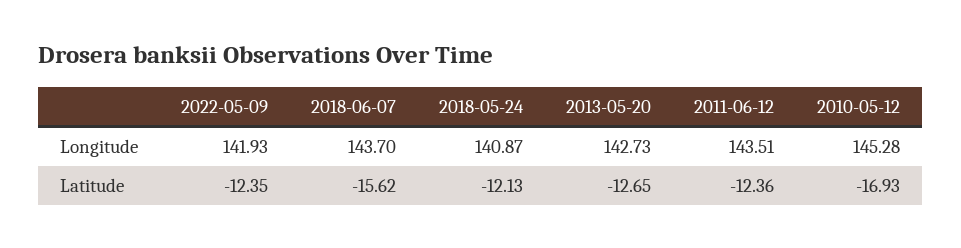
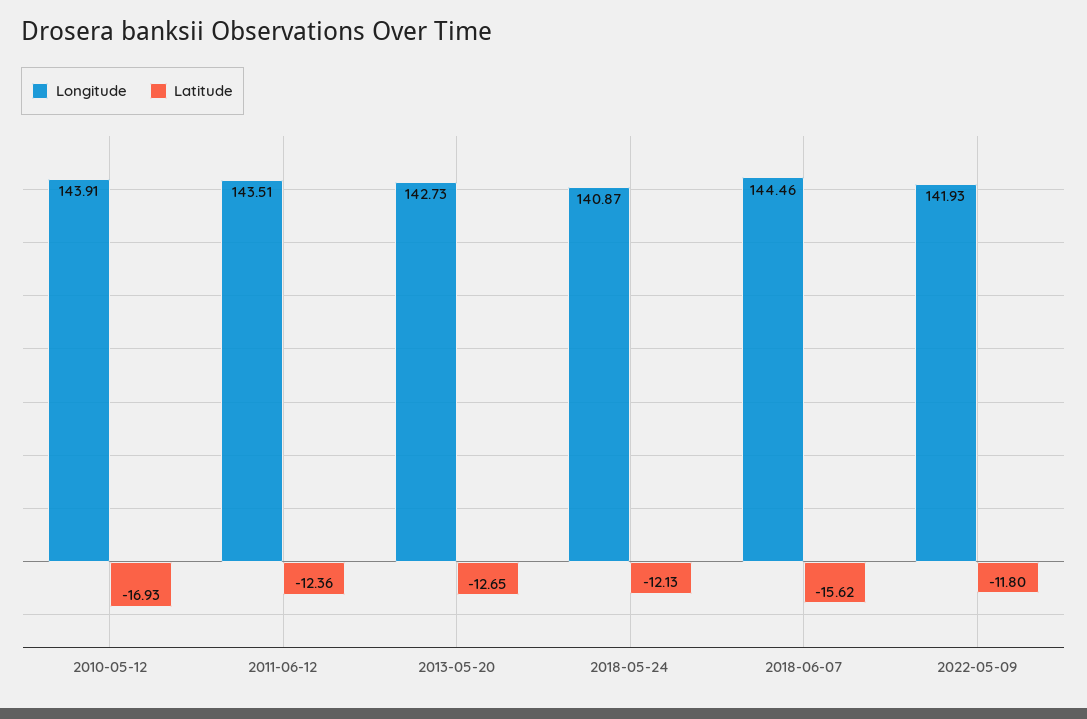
  {
    "Longitude": {
      "2022-05-09": 141.93,
-     "2018-06-07": 143.7,
+     "2018-06-07": 144.46,
      "2018-05-24": 140.87,
      "2013-05-20": 142.73,
      "2011-06-12": 143.51,
-     "2010-05-12": 145.28
+     "2010-05-12": 143.91
    },
    "Latitude": {
-     "2022-05-09": -12.35,
+     "2022-05-09": -11.8,
      "2018-06-07": -15.62,
      "2018-05-24": -12.13,
      "2013-05-20": -12.65,
      "2011-06-12": -12.36,
      "2010-05-12": -16.93
    }
  }

